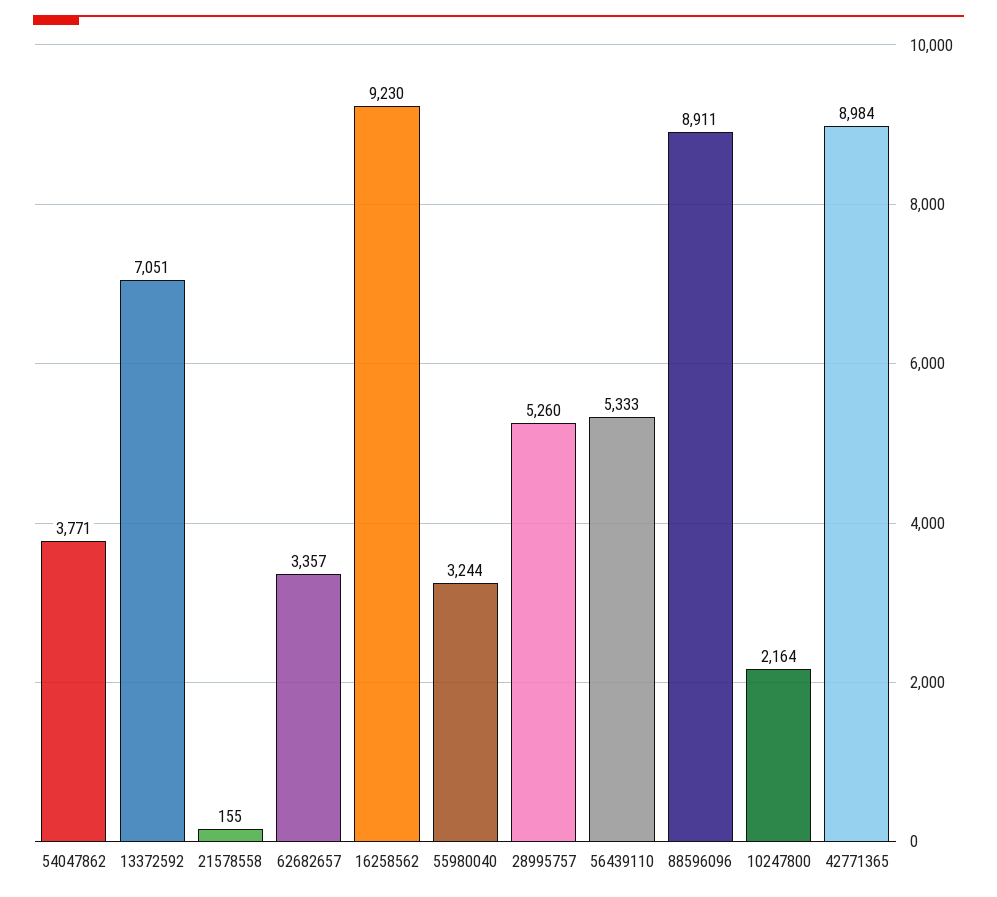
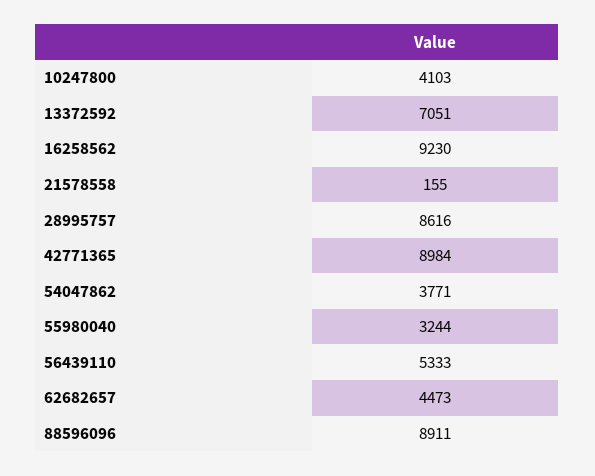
  {
    "54047862": 3771,
    "13372592": 7051,
    "21578558": 155,
-   "62682657": 3357,
+   "62682657": 4473,
    "16258562": 9230,
    "55980040": 3244,
-   "28995757": 5260,
+   "28995757": 8616,
    "56439110": 5333,
    "88596096": 8911,
-   "10247800": 2164,
+   "10247800": 4103,
    "42771365": 8984
  }

